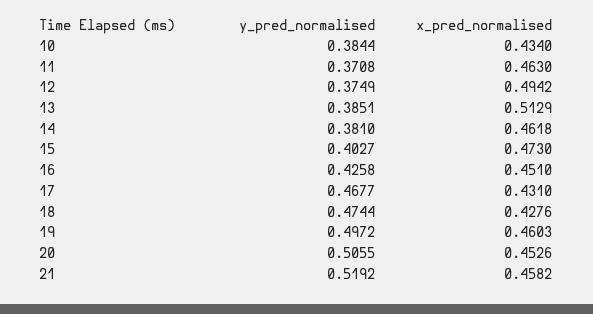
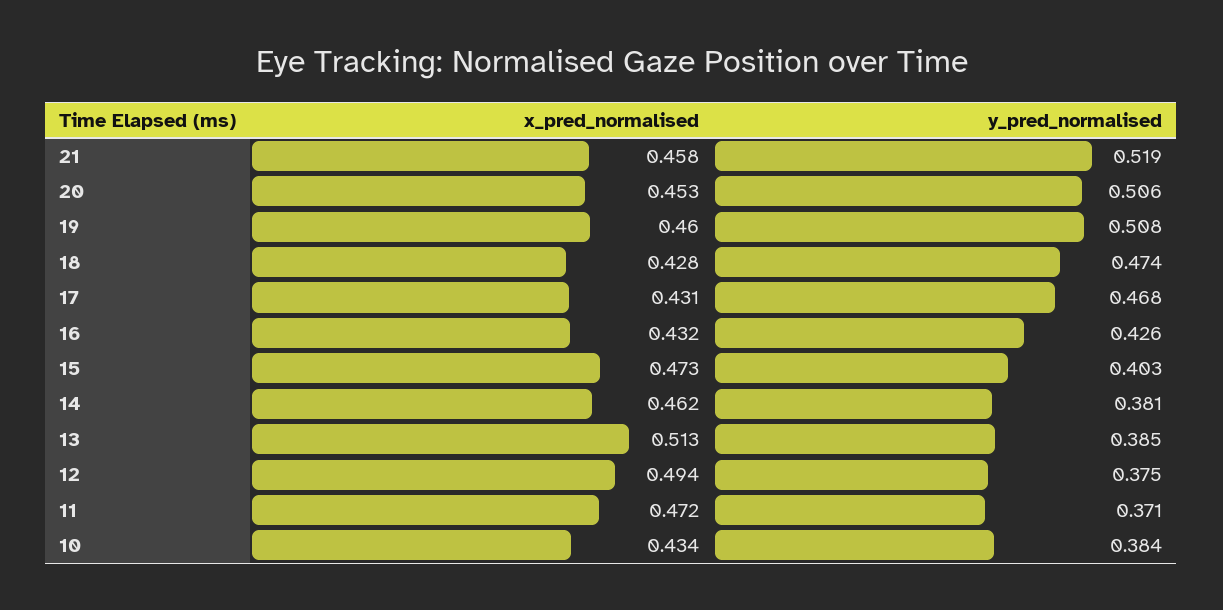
  {
    "y_pred_normalised": {
      "10": 0.3844,
      "11": 0.3708,
      "12": 0.3749,
      "13": 0.3851,
      "14": 0.381,
      "15": 0.4027,
      "16": 0.4258,
      "17": 0.4677,
      "18": 0.4744,
-     "19": 0.4972,
+     "19": 0.508,
      "20": 0.5055,
      "21": 0.5192
    },
    "x_pred_normalised": {
      "10": 0.434,
-     "11": 0.463,
+     "11": 0.472,
      "12": 0.4942,
      "13": 0.5129,
      "14": 0.4618,
      "15": 0.473,
-     "16": 0.451,
+     "16": 0.432,
      "17": 0.431,
      "18": 0.4276,
      "19": 0.4603,
      "20": 0.4526,
      "21": 0.4582
    }
  }

